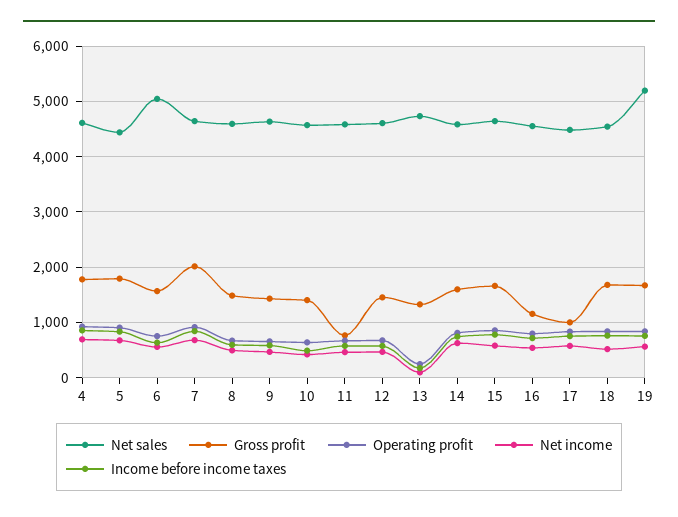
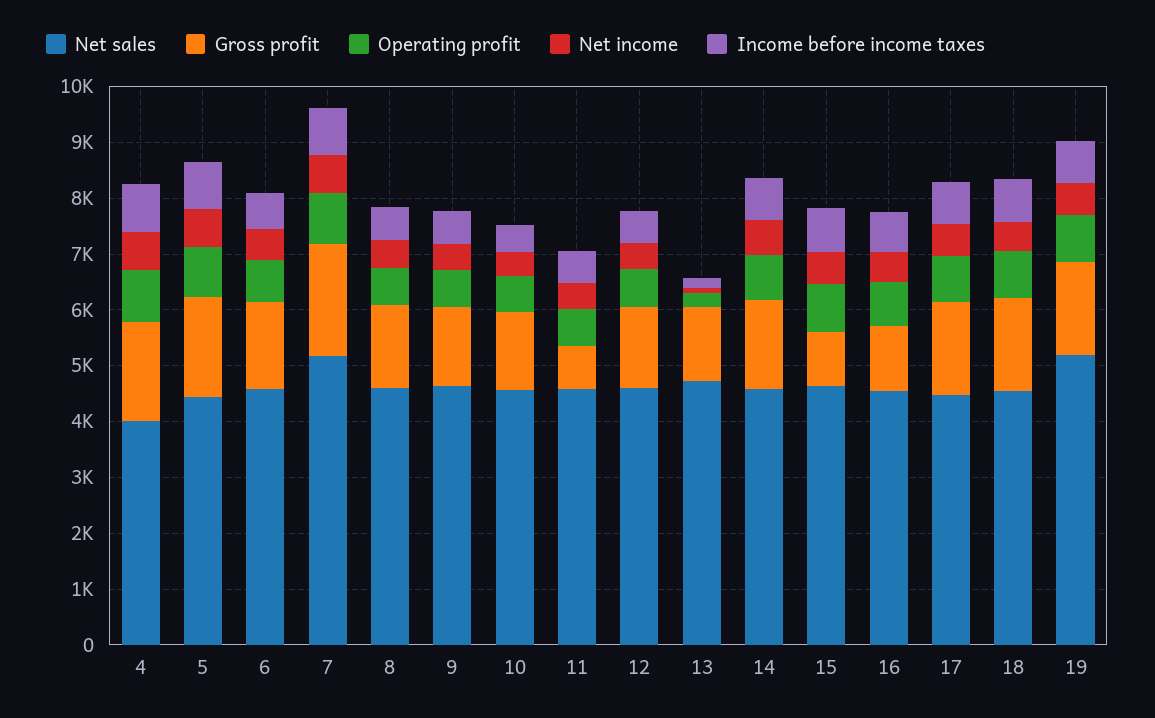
  {
    "Net sales": {
-     "4": 4600,
+     "4": 4000,
      "5": 4400,
-     "6": 5000,
+     "6": 4600,
-     "7": 4600,
+     "7": 5200,
      "8": 4600,
      "9": 4600,
      "10": 4600,
      "11": 4600,
      "12": 4600,
      "13": 4800,
      "14": 4600,
      "15": 4600,
      "16": 4600,
      "17": 4400,
      "18": 4600,
      "19": 5200
    },
    "Gross profit": {
      "4": 1800,
      "5": 1800,
      "6": 1600,
      "7": 2000,
      "8": 1400,
      "9": 1400,
      "10": 1400,
      "11": 800,
      "12": 1400,
      "13": 1400,
      "14": 1600,
-     "15": 1600,
+     "15": 1000,
      "16": 1200,
-     "17": 1000,
+     "17": 1600,
      "18": 1600,
      "19": 1600
    },
    "Operating profit": {
      "4": 1000,
      "5": 1000,
      "6": 800,
      "7": 1000,
      "8": 600,
      "9": 600,
      "10": 600,
      "11": 600,
      "12": 600,
      "13": 200,
      "14": 800,
      "15": 800,
      "16": 800,
      "17": 800,
      "18": 800,
      "19": 800
    },
    "Net income": {
      "4": 600,
      "5": 600,
      "6": 600,
      "7": 600,
      "8": 400,
      "9": 400,
      "10": 400,
      "11": 400,
      "12": 400,
      "13": 0,
      "14": 600,
      "15": 600,
      "16": 600,
      "17": 600,
      "18": 600,
      "19": 600
    },
    "Income before income taxes": {
      "4": 800,
      "5": 800,
      "6": 600,
      "7": 800,
      "8": 600,
      "9": 600,
      "10": 400,
      "11": 600,
      "12": 600,
      "13": 200,
      "14": 800,
      "15": 800,
      "16": 800,
      "17": 800,
      "18": 800,
      "19": 800
    }
  }

